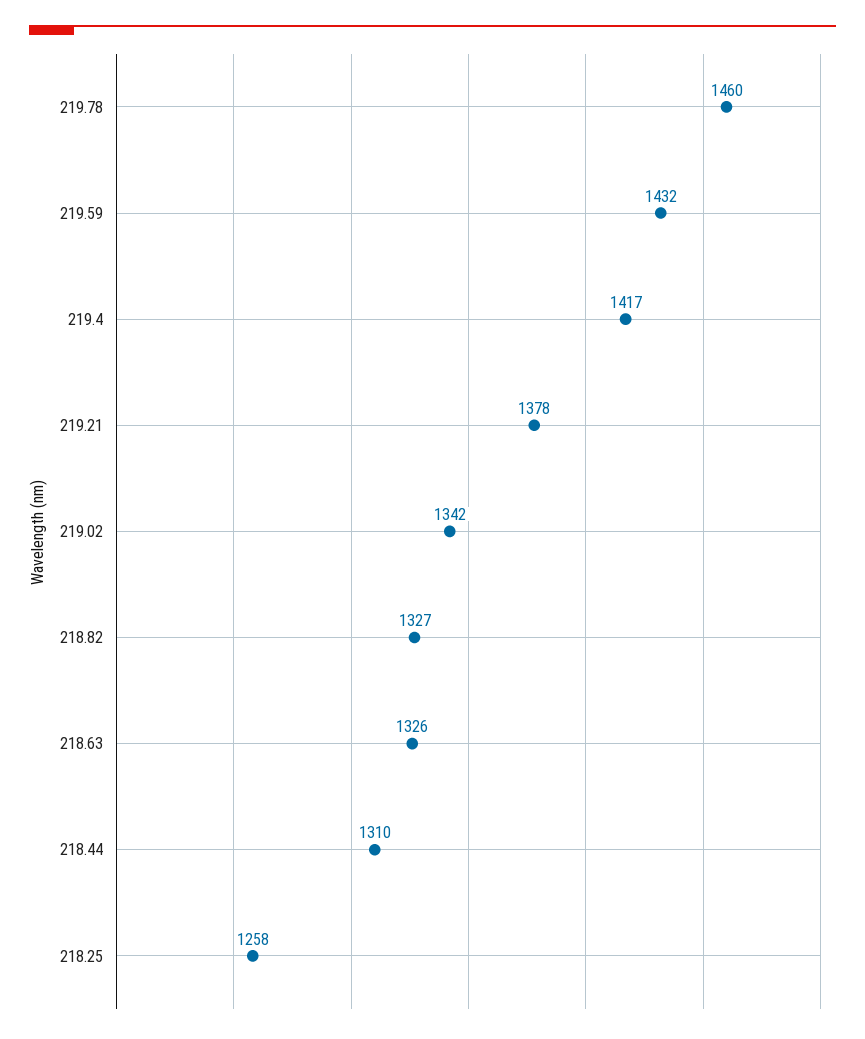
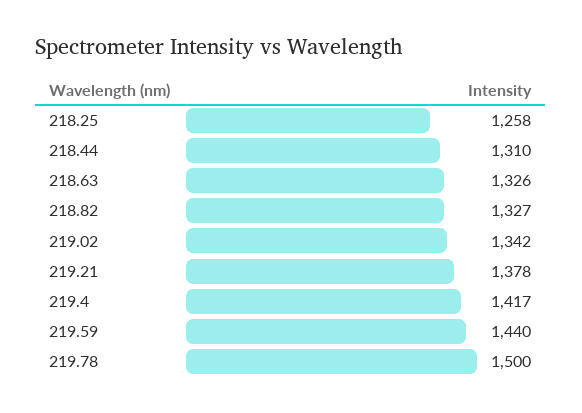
  {
-   "219.78": 1460,
+   "219.78": 1500,
-   "219.59": 1432,
+   "219.59": 1440,
    "219.4": 1417,
    "219.21": 1378,
    "219.02": 1342,
    "218.82": 1327,
    "218.63": 1326,
    "218.44": 1310,
    "218.25": 1258
  }

